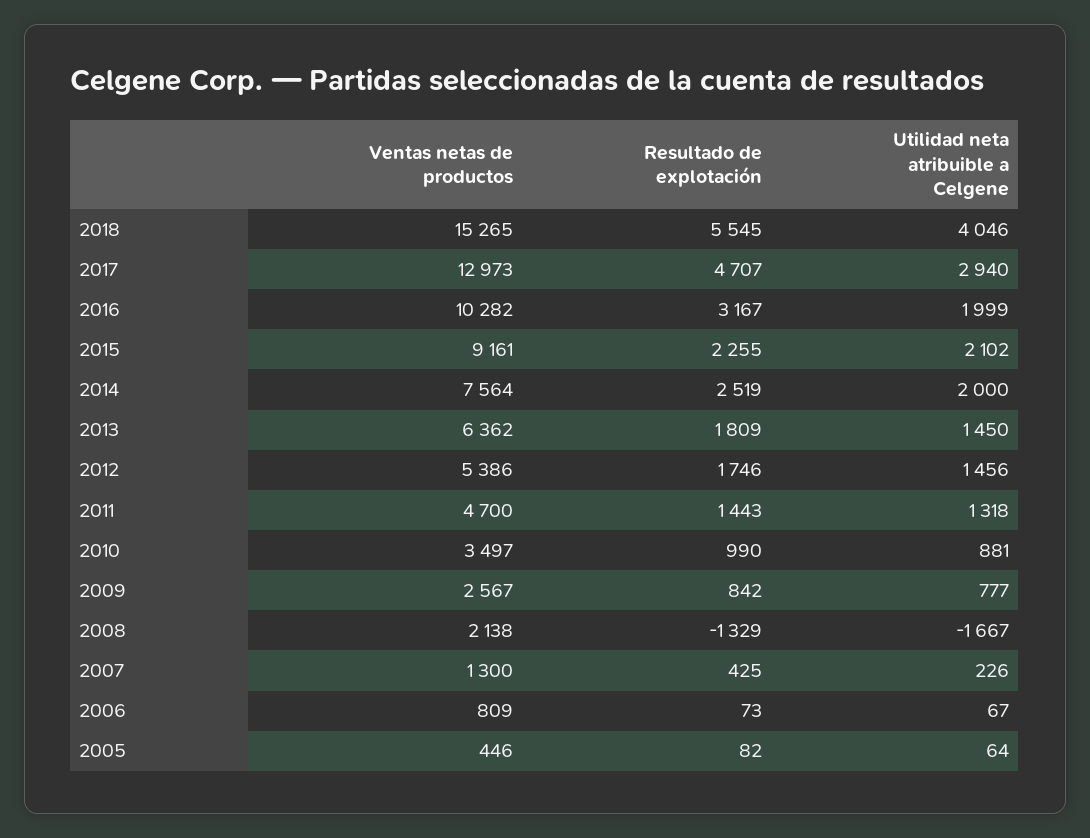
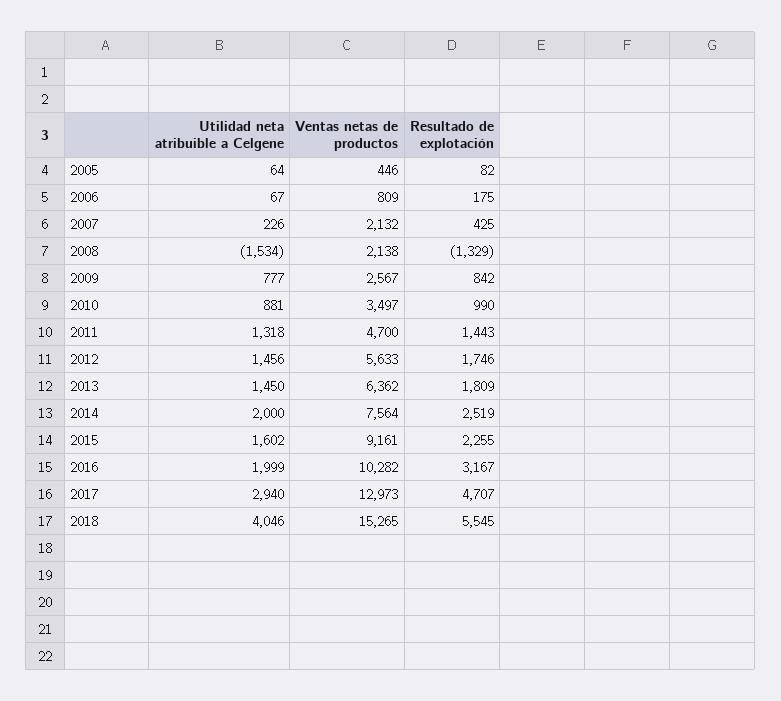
  {
    "Ventas netas de productos": {
      "2018": 15265,
      "2017": 12973,
      "2016": 10282,
      "2015": 9161,
      "2014": 7564,
      "2013": 6362,
-     "2012": 5386,
+     "2012": 5633,
      "2011": 4700,
      "2010": 3497,
      "2009": 2567,
      "2008": 2138,
-     "2007": 1300,
+     "2007": 2132,
      "2006": 809,
      "2005": 446
    },
    "Resultado de explotación": {
      "2018": 5545,
      "2017": 4707,
      "2016": 3167,
      "2015": 2255,
      "2014": 2519,
      "2013": 1809,
      "2012": 1746,
      "2011": 1443,
      "2010": 990,
      "2009": 842,
      "2008": -1329,
      "2007": 425,
-     "2006": 73,
+     "2006": 175,
      "2005": 82
    },
    "Utilidad neta atribuible a Celgene": {
      "2018": 4046,
      "2017": 2940,
      "2016": 1999,
-     "2015": 2102,
+     "2015": 1602,
      "2014": 2000,
      "2013": 1450,
      "2012": 1456,
      "2011": 1318,
      "2010": 881,
      "2009": 777,
-     "2008": -1667,
+     "2008": -1534,
      "2007": 226,
      "2006": 67,
      "2005": 64
    }
  }

